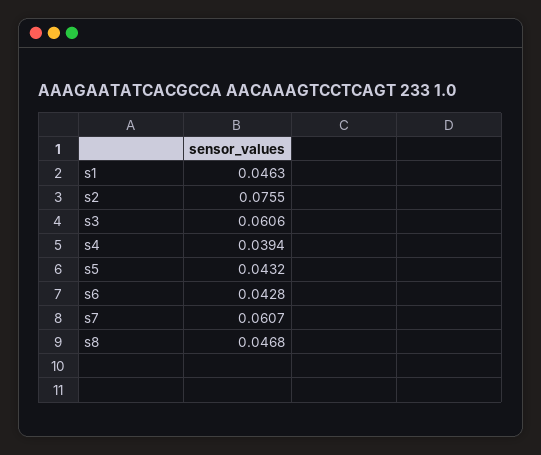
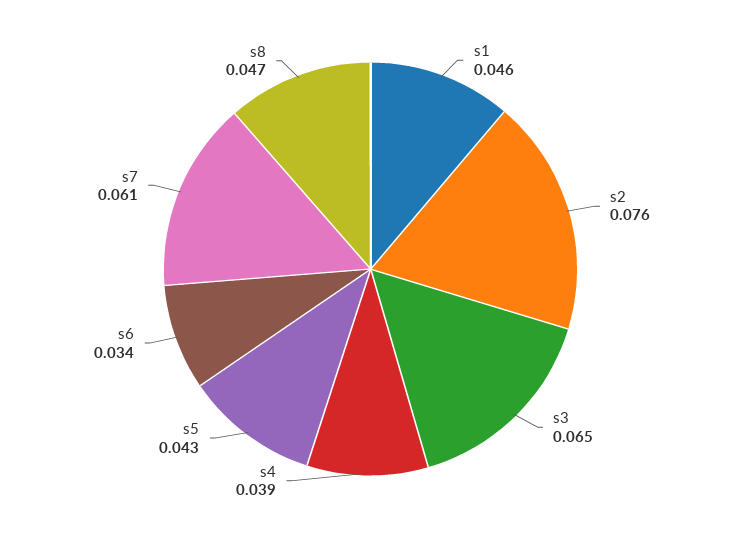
  {
    "s1": 0.0463,
    "s2": 0.0755,
-   "s3": 0.0606,
+   "s3": 0.065,
    "s4": 0.0394,
    "s5": 0.0432,
-   "s6": 0.0428,
+   "s6": 0.034,
    "s7": 0.0607,
    "s8": 0.0468
  }

